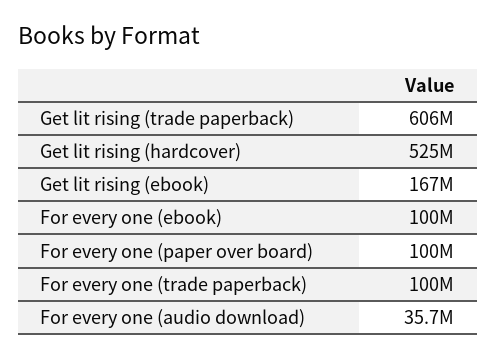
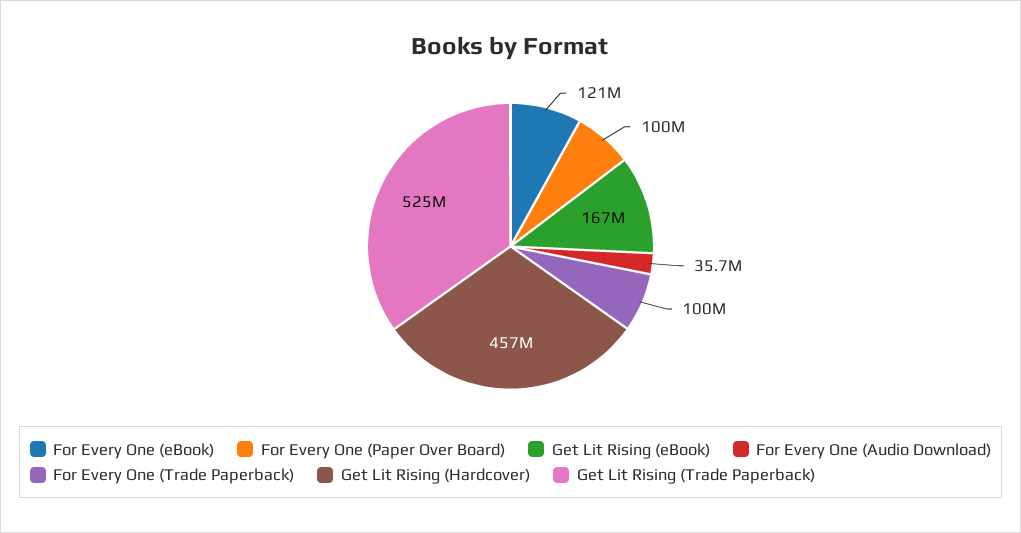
  {
-   "Get lit rising (trade paperback)": 606000000,
+   "Get lit rising (trade paperback)": 525000000,
-   "Get lit rising (hardcover)": 525000000,
+   "Get lit rising (hardcover)": 457000000,
    "Get lit rising (ebook)": 167000000,
-   "For every one (ebook)": 100000000,
+   "For every one (ebook)": 121000000,
    "For every one (paper over board)": 100000000,
    "For every one (trade paperback)": 100000000,
    "For every one (audio download)": 35700000
  }

